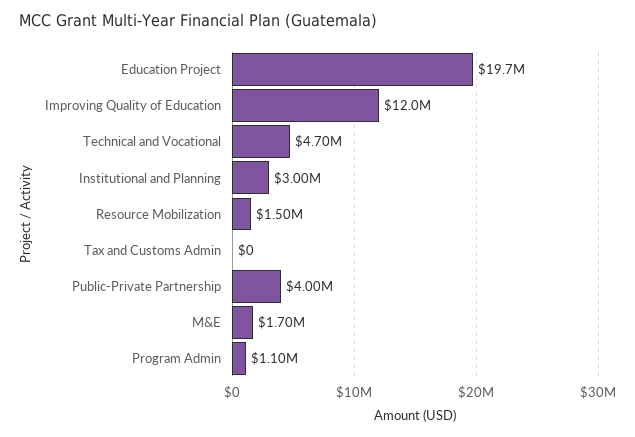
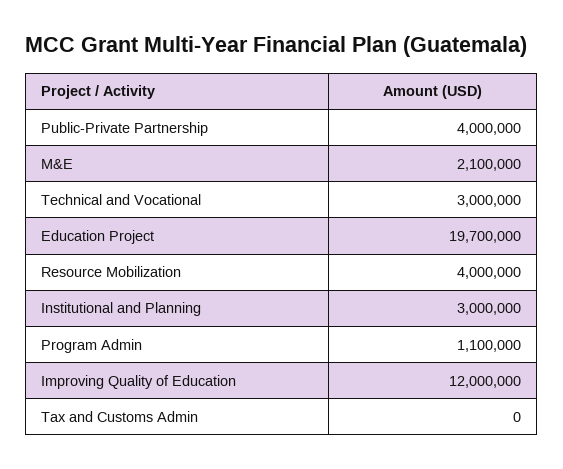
  {
    "Education Project": 19700000,
    "Improving Quality of Education": 12000000,
-   "Technical and Vocational": 4700000,
+   "Technical and Vocational": 3000000,
    "Institutional and Planning": 3000000,
-   "Resource Mobilization": 1500000,
+   "Resource Mobilization": 4000000,
    "Tax and Customs Admin": 0,
    "Public-Private Partnership": 4000000,
-   "M&E": 1700000,
+   "M&E": 2100000,
    "Program Admin": 1100000
  }

